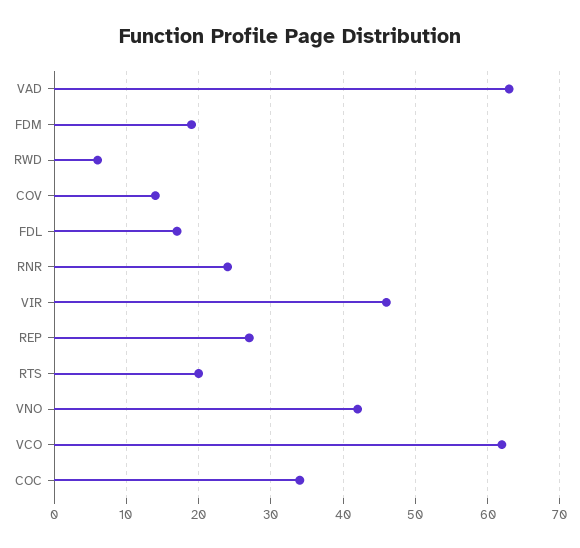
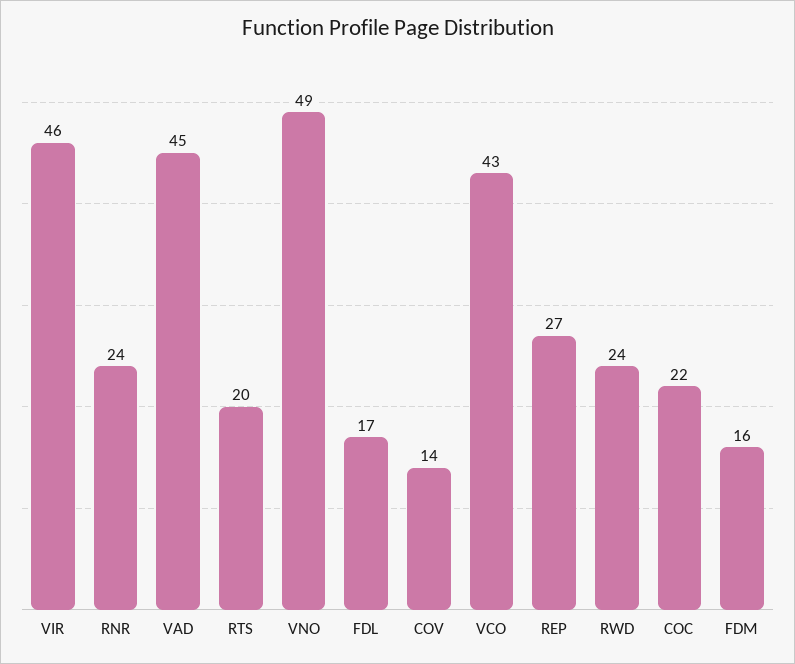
  {
-   "VAD": 63,
+   "VAD": 45,
-   "FDM": 19,
+   "FDM": 16,
-   "RWD": 6,
+   "RWD": 24,
    "COV": 14,
    "FDL": 17,
    "RNR": 24,
    "VIR": 46,
    "REP": 27,
    "RTS": 20,
-   "VNO": 42,
+   "VNO": 49,
-   "VCO": 62,
+   "VCO": 43,
-   "COC": 34
+   "COC": 22
  }

